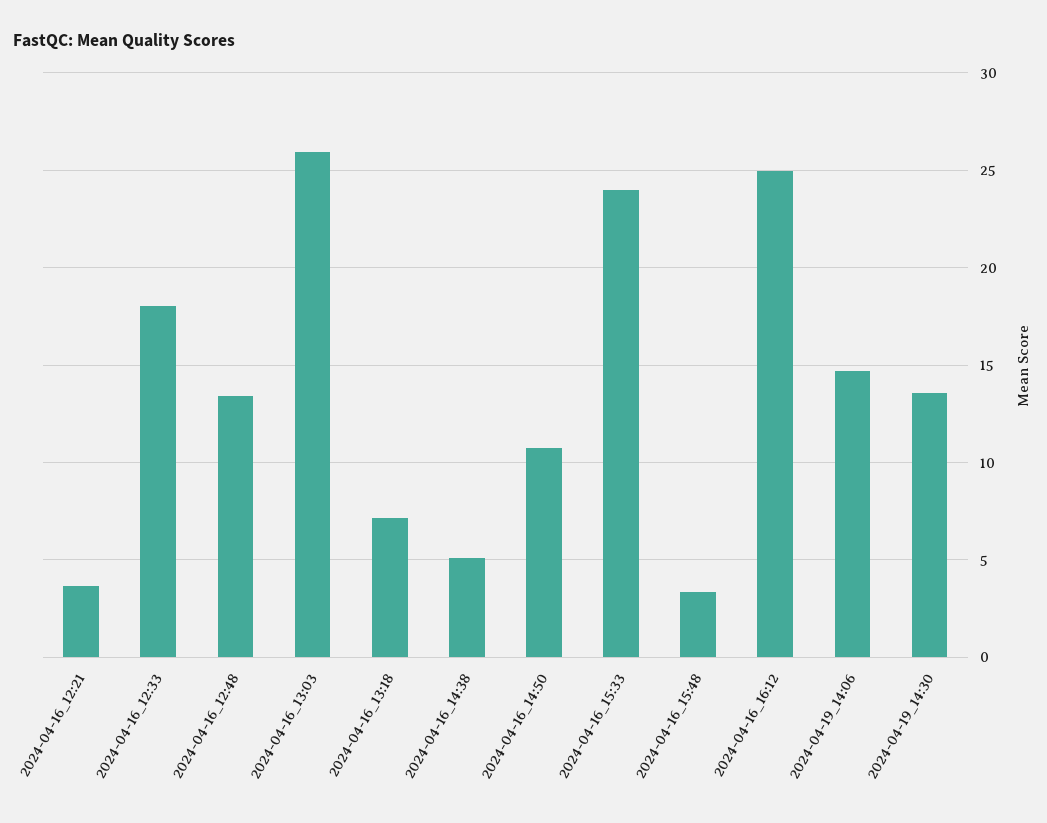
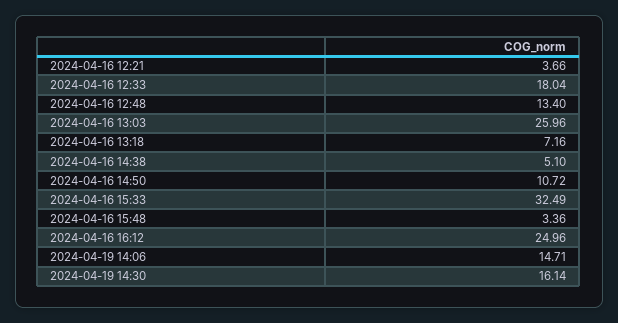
  {
    "2024-04-16_12:21": 3.66,
    "2024-04-16_12:33": 18.04,
    "2024-04-16_12:48": 13.4,
    "2024-04-16_13:03": 25.96,
    "2024-04-16_13:18": 7.16,
    "2024-04-16_14:38": 5.1,
    "2024-04-16_14:50": 10.72,
-   "2024-04-16_15:33": 24,
+   "2024-04-16_15:33": 32.49,
    "2024-04-16_15:48": 3.36,
    "2024-04-16_16:12": 24.96,
    "2024-04-19_14:06": 14.71,
-   "2024-04-19_14:30": 13.5
+   "2024-04-19_14:30": 16.14
  }

